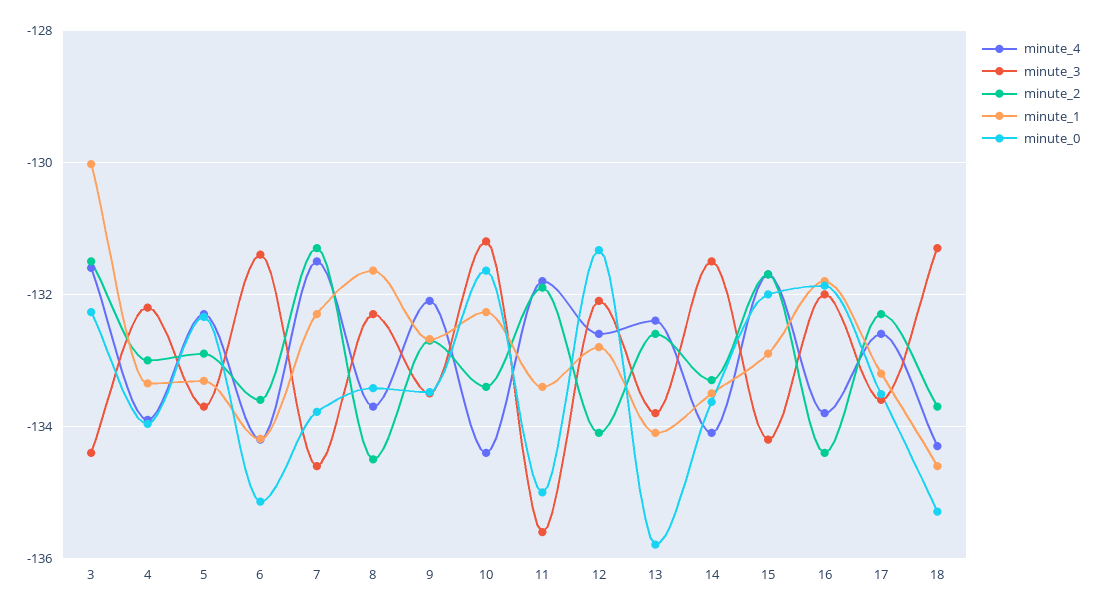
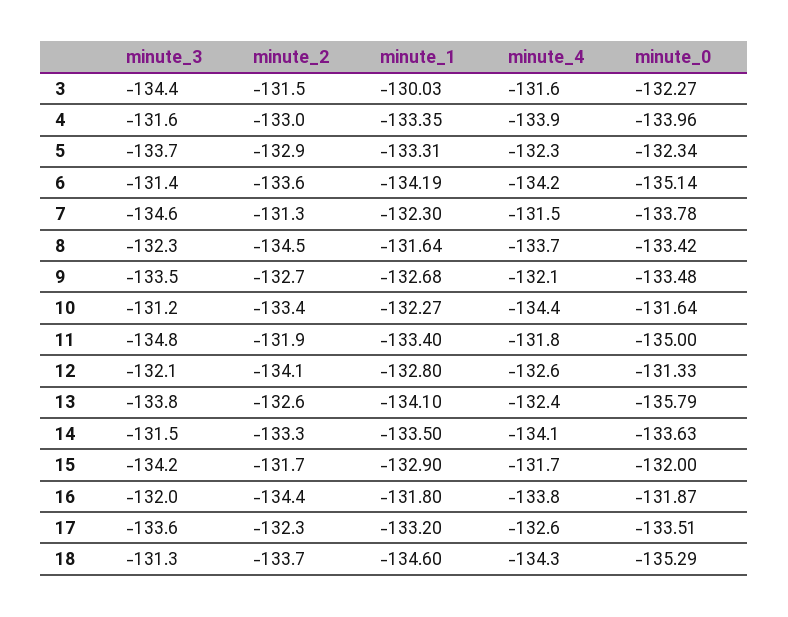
  {
    "minute_4": {
      "3": -131.6,
      "4": -133.9,
      "5": -132.3,
      "6": -134.2,
      "7": -131.5,
      "8": -133.7,
      "9": -132.1,
      "10": -134.4,
      "11": -131.8,
      "12": -132.6,
      "13": -132.4,
      "14": -134.1,
      "15": -131.7,
      "16": -133.8,
      "17": -132.6,
      "18": -134.3
    },
    "minute_3": {
      "3": -134.4,
-     "4": -132.2,
+     "4": -131.6,
      "5": -133.7,
      "6": -131.4,
      "7": -134.6,
      "8": -132.3,
      "9": -133.5,
      "10": -131.2,
-     "11": -135.6,
+     "11": -134.8,
      "12": -132.1,
      "13": -133.8,
      "14": -131.5,
      "15": -134.2,
      "16": -132,
      "17": -133.6,
      "18": -131.3
    },
    "minute_2": {
      "3": -131.5,
      "4": -133,
      "5": -132.9,
      "6": -133.6,
      "7": -131.3,
      "8": -134.5,
      "9": -132.7,
      "10": -133.4,
      "11": -131.9,
      "12": -134.1,
      "13": -132.6,
      "14": -133.3,
      "15": -131.7,
      "16": -134.4,
      "17": -132.3,
      "18": -133.7
    },
    "minute_1": {
      "3": -130.03,
      "4": -133.35,
      "5": -133.31,
      "6": -134.19,
      "7": -132.3,
      "8": -131.64,
      "9": -132.68,
      "10": -132.27,
      "11": -133.4,
      "12": -132.8,
      "13": -134.1,
      "14": -133.5,
      "15": -132.9,
      "16": -131.8,
      "17": -133.2,
      "18": -134.6
    },
    "minute_0": {
      "3": -132.27,
      "4": -133.96,
      "5": -132.34,
      "6": -135.14,
      "7": -133.78,
      "8": -133.42,
      "9": -133.48,
      "10": -131.64,
      "11": -135,
      "12": -131.33,
      "13": -135.79,
      "14": -133.63,
      "15": -132,
      "16": -131.87,
      "17": -133.51,
      "18": -135.29
    }
  }

